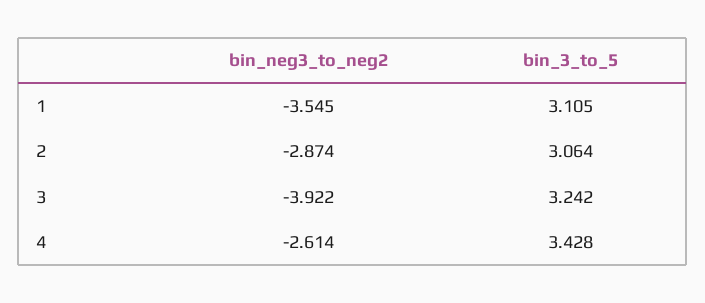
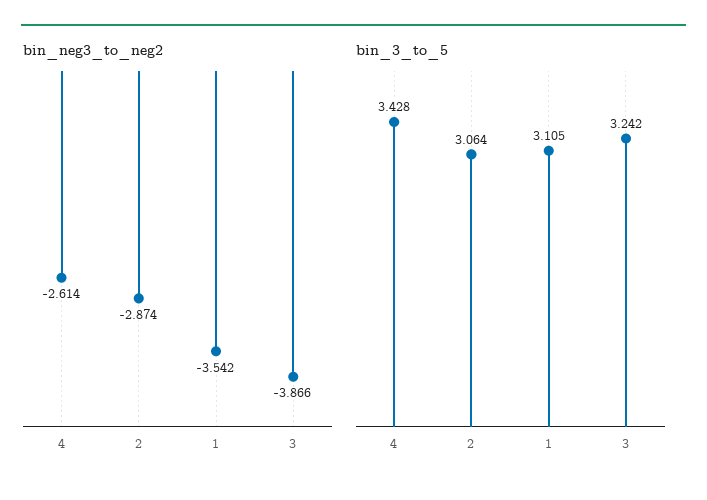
  {
    "bin_neg3_to_neg2": {
-     "1": -3.545,
+     "1": -3.542,
      "2": -2.874,
-     "3": -3.922,
+     "3": -3.866,
      "4": -2.614
    },
    "bin_3_to_5": {
      "1": 3.105,
      "2": 3.064,
      "3": 3.242,
      "4": 3.428
    }
  }

